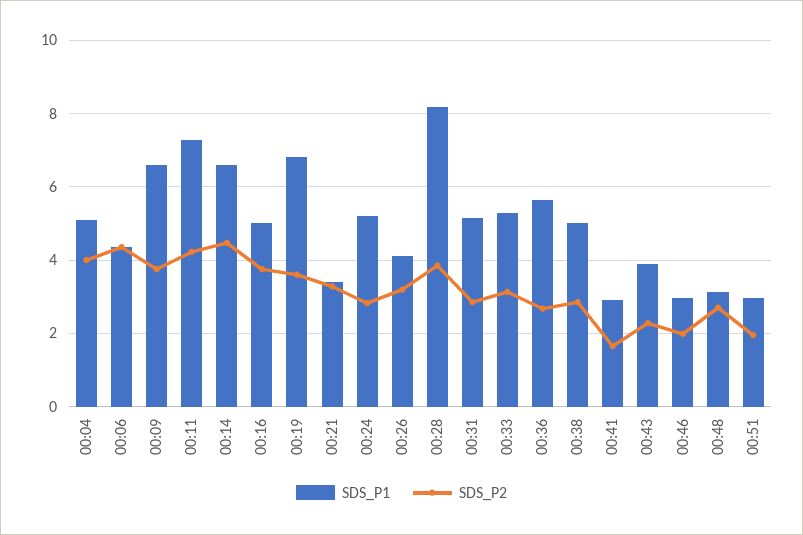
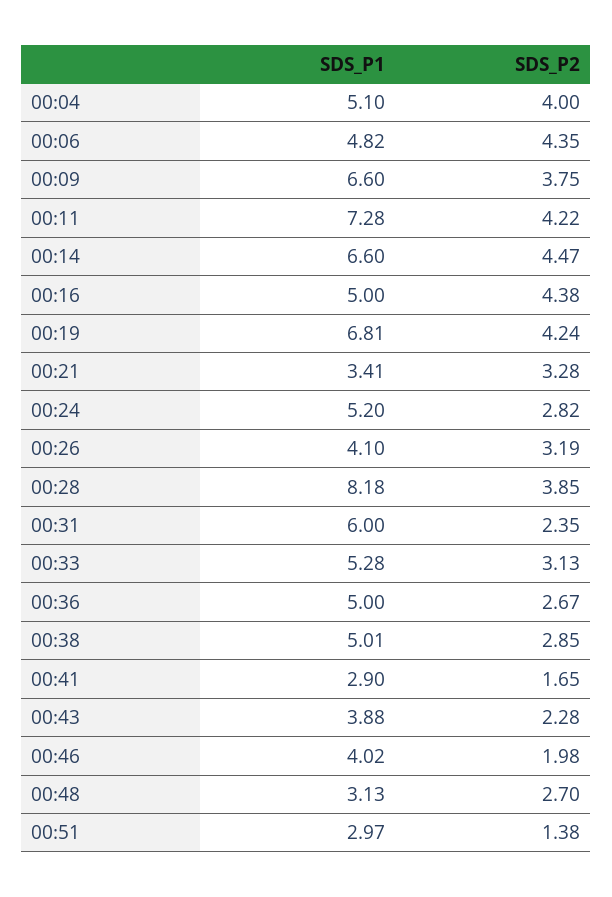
  {
    "SDS_P1": {
      "00:04": 5.1,
-     "00:06": 4.4,
+     "00:06": 4.82,
      "00:09": 6.6,
      "00:11": 7.28,
      "00:14": 6.6,
      "00:16": 5,
      "00:19": 6.81,
      "00:21": 3.41,
      "00:24": 5.2,
      "00:26": 4.1,
      "00:28": 8.18,
-     "00:31": 5.2,
+     "00:31": 6,
      "00:33": 5.28,
-     "00:36": 5.6,
+     "00:36": 5,
      "00:38": 5.01,
      "00:41": 2.9,
      "00:43": 3.88,
-     "00:46": 3,
+     "00:46": 4.02,
      "00:48": 3.13,
      "00:51": 2.97
    },
    "SDS_P2": {
      "00:04": 4,
      "00:06": 4.35,
      "00:09": 3.75,
      "00:11": 4.22,
      "00:14": 4.47,
-     "00:16": 3.8,
+     "00:16": 4.38,
-     "00:19": 3.6,
+     "00:19": 4.24,
      "00:21": 3.28,
      "00:24": 2.82,
      "00:26": 3.19,
      "00:28": 3.85,
-     "00:31": 2.8,
+     "00:31": 2.35,
      "00:33": 3.13,
      "00:36": 2.67,
      "00:38": 2.85,
      "00:41": 1.65,
      "00:43": 2.28,
      "00:46": 1.98,
      "00:48": 2.7,
-     "00:51": 2
+     "00:51": 1.38
    }
  }

